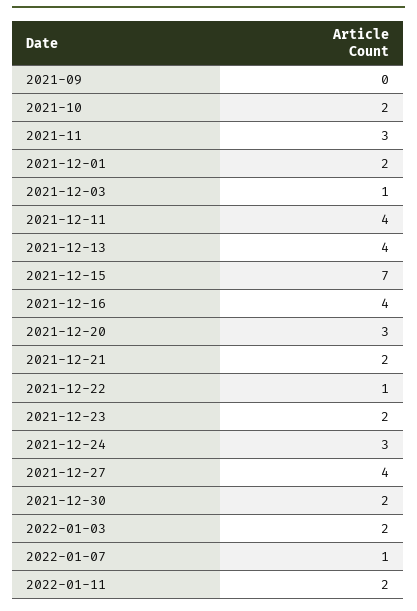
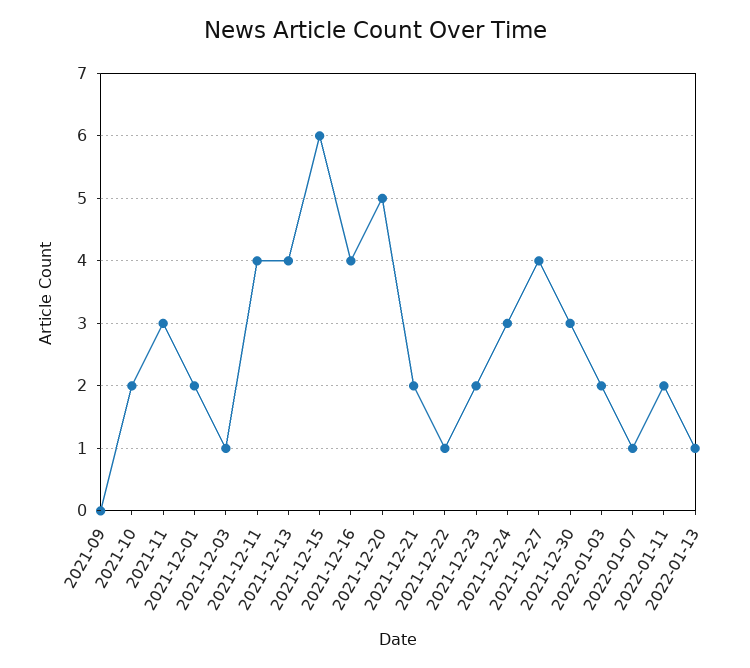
  {
    "2021-09": 0,
    "2021-10": 2,
    "2021-11": 3,
    "2021-12-01": 2,
    "2021-12-03": 1,
    "2021-12-11": 4,
    "2021-12-13": 4,
-   "2021-12-15": 7,
+   "2021-12-15": 6,
    "2021-12-16": 4,
-   "2021-12-20": 3,
+   "2021-12-20": 5,
    "2021-12-21": 2,
    "2021-12-22": 1,
    "2021-12-23": 2,
    "2021-12-24": 3,
    "2021-12-27": 4,
-   "2021-12-30": 2,
+   "2021-12-30": 3,
    "2022-01-03": 2,
    "2022-01-07": 1,
-   "2022-01-11": 2
+   "2022-01-11": 2,
+   "2022-01-13": 1
  }

